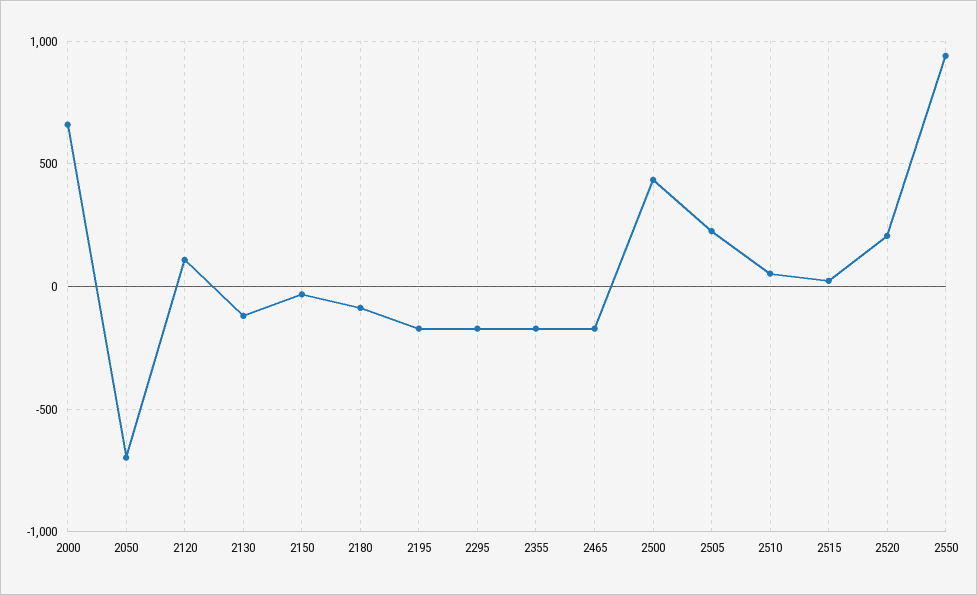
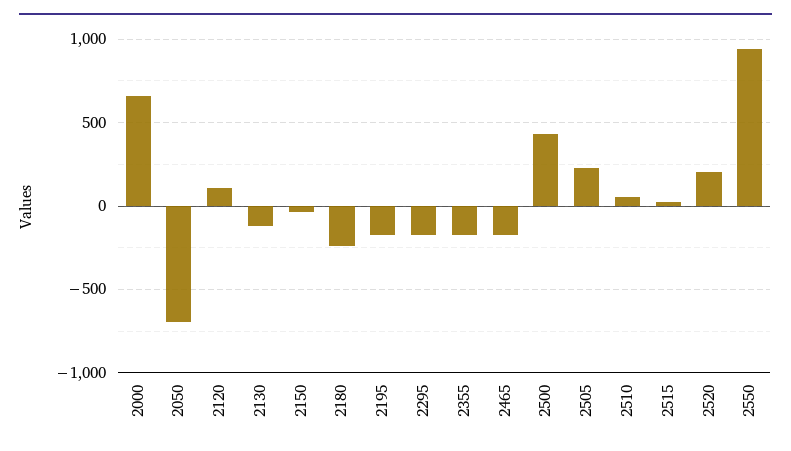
  {
    "2000": 650,
    "2050": -700,
    "2120": 100,
    "2130": -100,
    "2150": -50,
-   "2180": -100,
+   "2180": -250,
    "2195": -150,
    "2295": -150,
    "2355": -150,
    "2465": -150,
    "2500": 450,
    "2505": 250,
    "2510": 50,
    "2515": 0,
    "2520": 200,
    "2550": 950
  }

